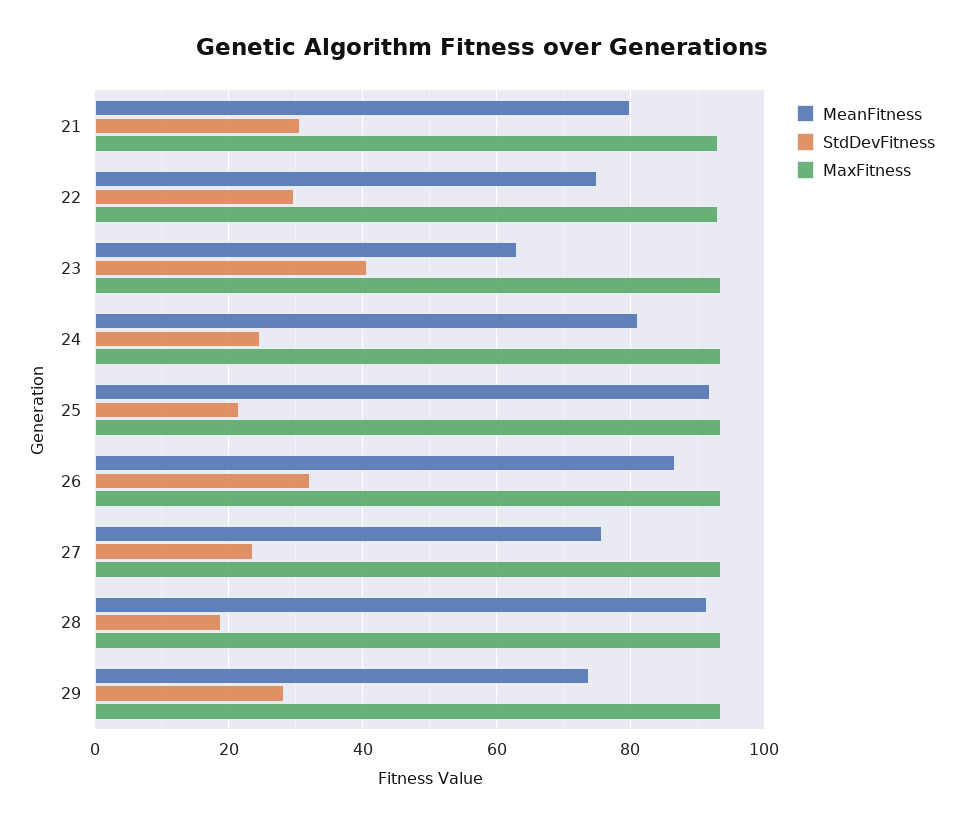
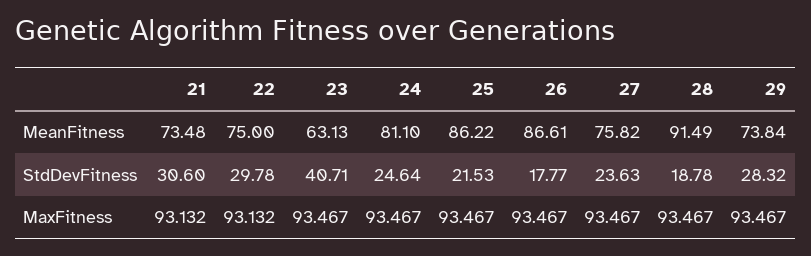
  {
    "MeanFitness": {
-     "21": 80,
+     "21": 73.48,
      "22": 75,
      "23": 63.13,
      "24": 81.1,
-     "25": 92,
+     "25": 86.22,
      "26": 86.61,
      "27": 75.82,
      "28": 91.49,
      "29": 73.84
    },
    "StdDevFitness": {
      "21": 30.6,
      "22": 29.78,
      "23": 40.71,
      "24": 24.64,
      "25": 21.53,
-     "26": 32,
+     "26": 17.77,
      "27": 23.63,
      "28": 18.78,
      "29": 28.32
    },
    "MaxFitness": {
      "21": 93.132,
      "22": 93.132,
      "23": 93.467,
      "24": 93.467,
      "25": 93.467,
      "26": 93.467,
      "27": 93.467,
      "28": 93.467,
      "29": 93.467
    }
  }

